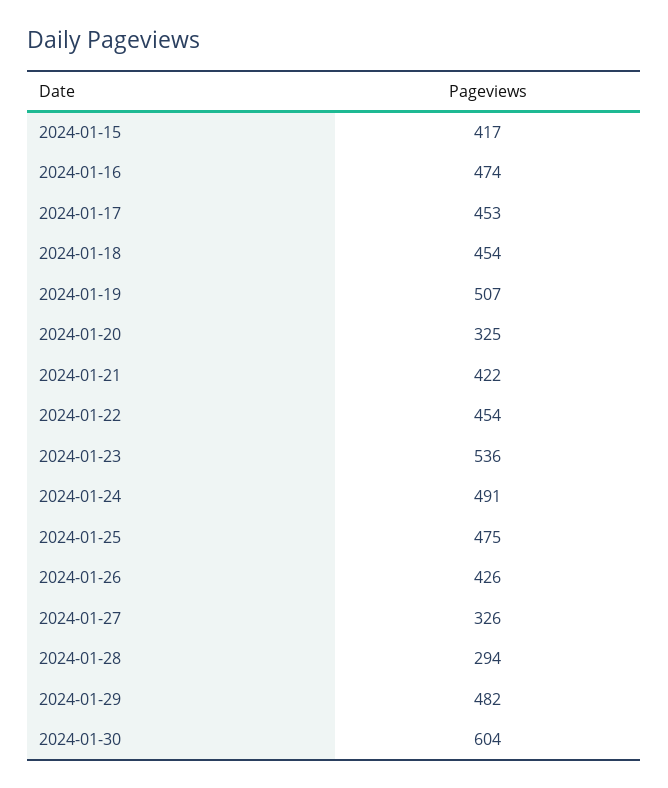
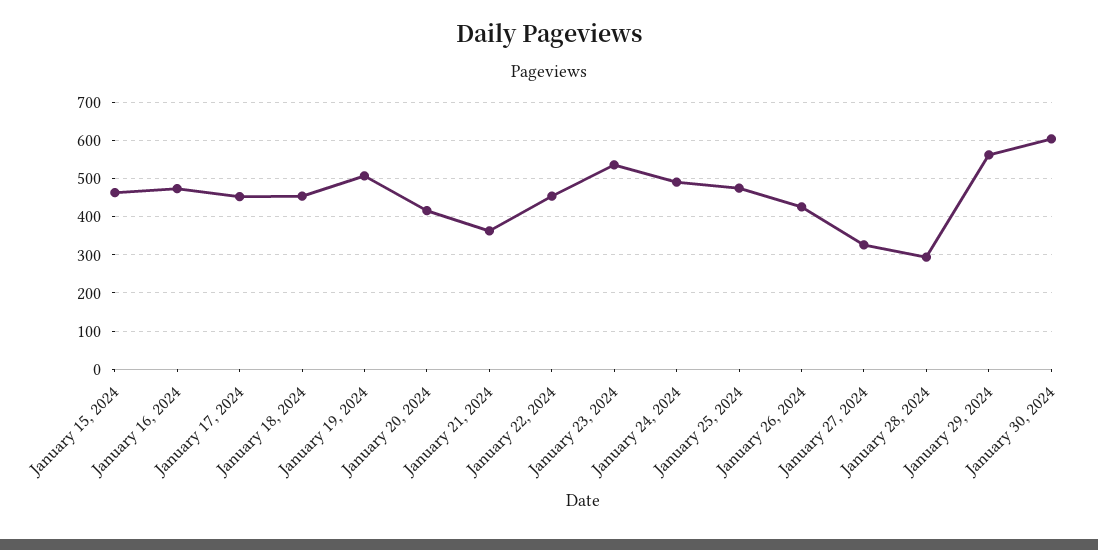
  {
-   "2024-01-15": 417,
+   "2024-01-15": 460,
    "2024-01-16": 474,
    "2024-01-17": 453,
    "2024-01-18": 454,
    "2024-01-19": 507,
-   "2024-01-20": 325,
+   "2024-01-20": 420,
-   "2024-01-21": 422,
+   "2024-01-21": 360,
    "2024-01-22": 454,
    "2024-01-23": 536,
    "2024-01-24": 491,
    "2024-01-25": 475,
    "2024-01-26": 426,
    "2024-01-27": 326,
    "2024-01-28": 294,
-   "2024-01-29": 482,
+   "2024-01-29": 560,
    "2024-01-30": 604
  }

